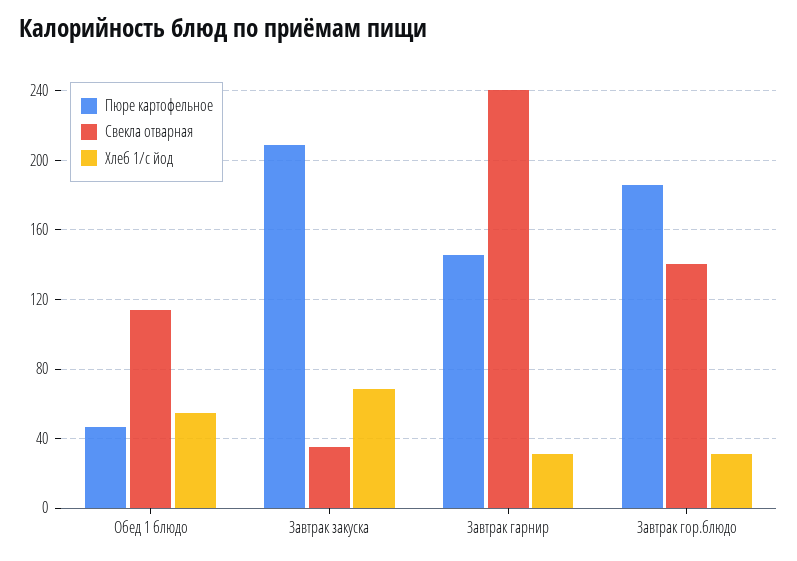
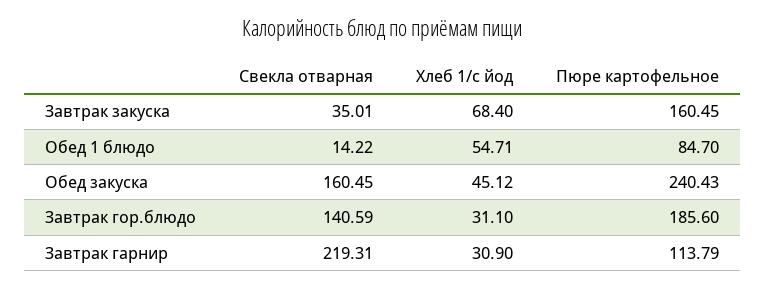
  {
    "Пюре картофельное": {
-     "Обед 1 блюдо": 45,
+     "Обед 1 блюдо": 84.7,
-     "Завтрак закуска": 210,
+     "Завтрак закуска": 160.45,
-     "Завтрак гарнир": 145,
+     "Завтрак гарнир": 113.79,
-     "Завтрак гор.блюдо": 185.6
+     "Завтрак гор.блюдо": 185.6,
+     "Обед закуска": 240.43
    },
    "Свекла отварная": {
-     "Обед 1 блюдо": 115,
+     "Обед 1 блюдо": 14.22,
      "Завтрак закуска": 35.01,
-     "Завтрак гарнир": 240,
+     "Завтрак гарнир": 219.31,
-     "Завтрак гор.блюдо": 140.59
+     "Завтрак гор.блюдо": 140.59,
+     "Обед закуска": 160.45
    },
    "Хлеб 1/с йод": {
      "Обед 1 блюдо": 54.71,
      "Завтрак закуска": 68.4,
      "Завтрак гарнир": 30.9,
-     "Завтрак гор.блюдо": 31.1
+     "Завтрак гор.блюдо": 31.1,
+     "Обед закуска": 45.12
    }
  }

